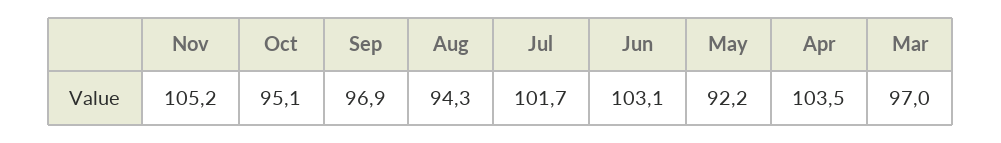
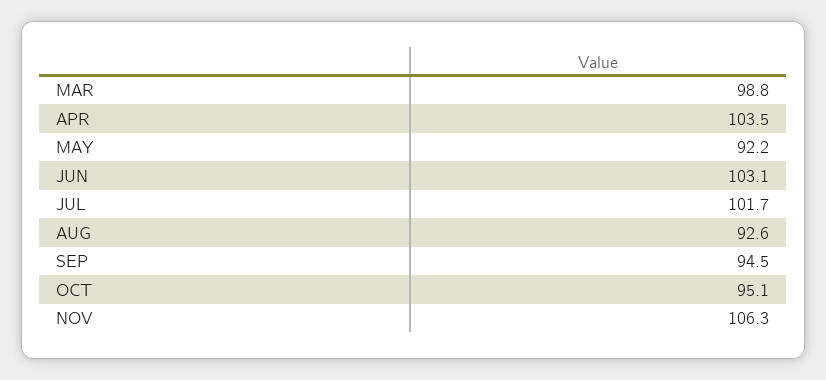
  {
-   "Nov": 105.2,
+   "Nov": 106.3,
    "Oct": 95.1,
-   "Sep": 96.9,
+   "Sep": 94.5,
-   "Aug": 94.3,
+   "Aug": 92.6,
    "Jul": 101.7,
    "Jun": 103.1,
    "May": 92.2,
    "Apr": 103.5,
-   "Mar": 97
+   "Mar": 98.8
  }

